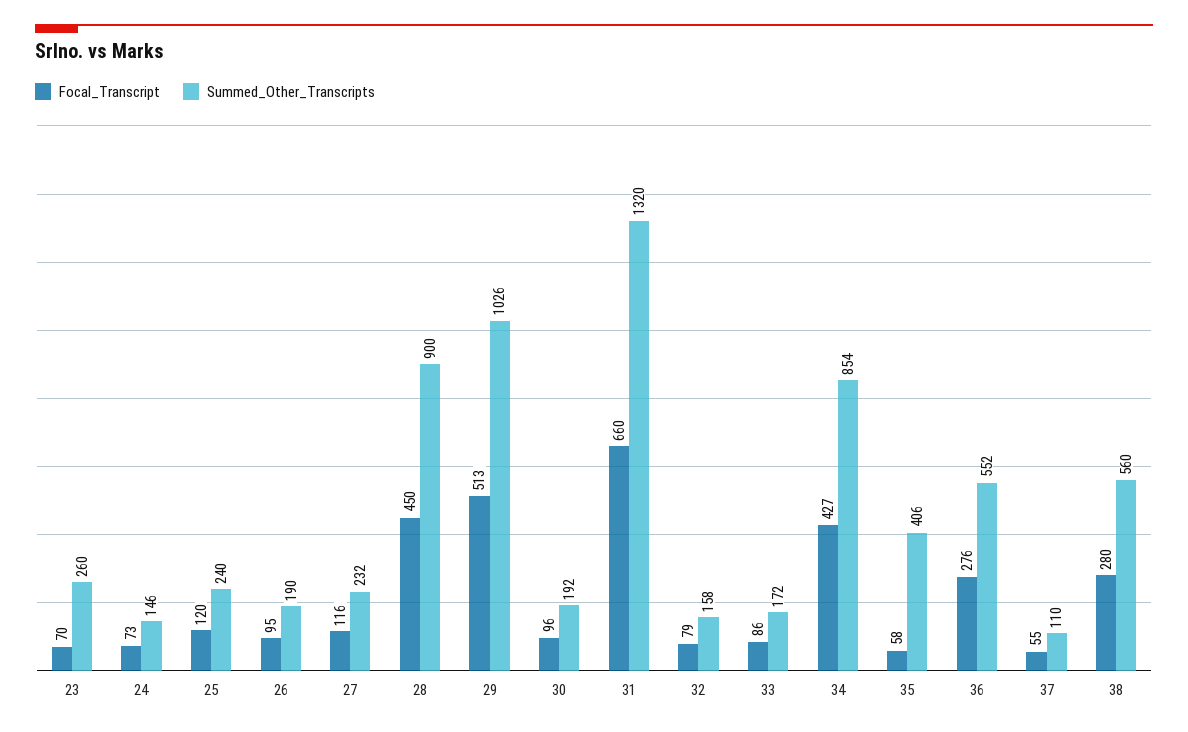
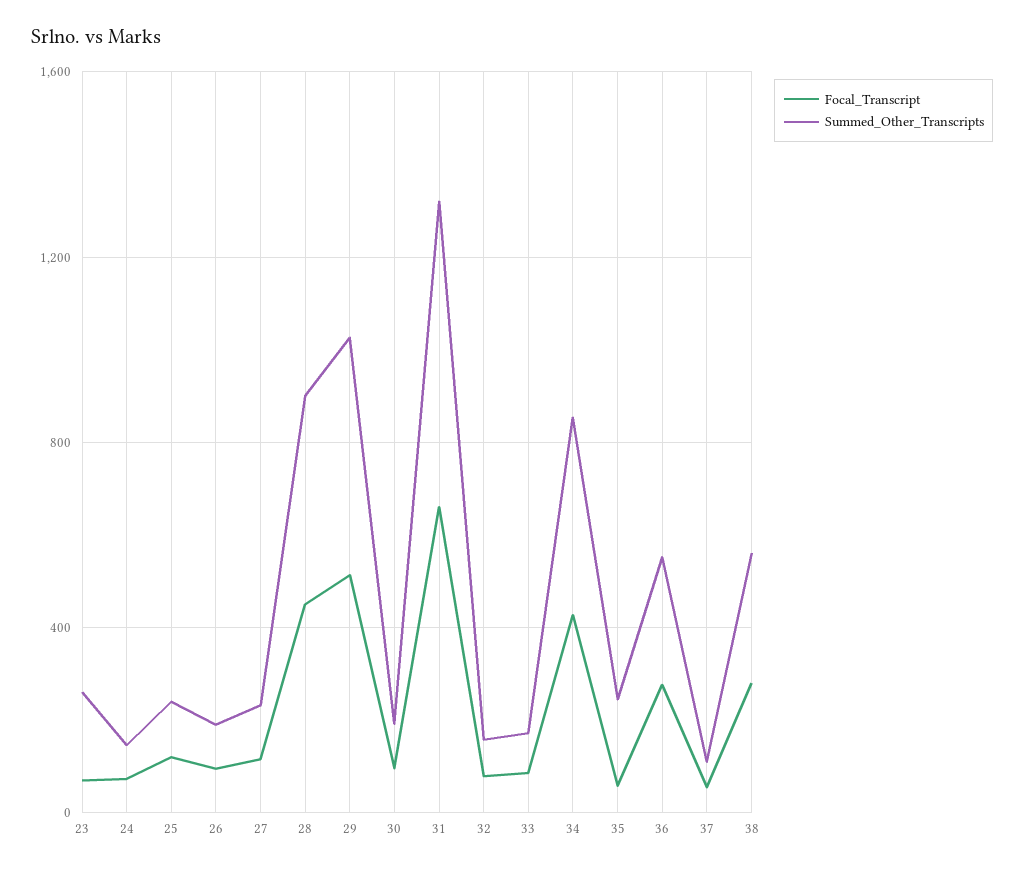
  {
    "Focal_Transcript": {
      "23": 70,
      "24": 73,
      "25": 120,
      "26": 95,
      "27": 116,
      "28": 450,
      "29": 513,
      "30": 96,
      "31": 660,
      "32": 79,
      "33": 86,
      "34": 427,
      "35": 58,
      "36": 276,
      "37": 55,
      "38": 280
    },
    "Summed_Other_Transcripts": {
      "23": 260,
      "24": 146,
      "25": 240,
      "26": 190,
      "27": 232,
      "28": 900,
      "29": 1026,
      "30": 192,
      "31": 1320,
      "32": 158,
      "33": 172,
      "34": 854,
-     "35": 406,
+     "35": 250,
      "36": 552,
      "37": 110,
      "38": 560
    }
  }

